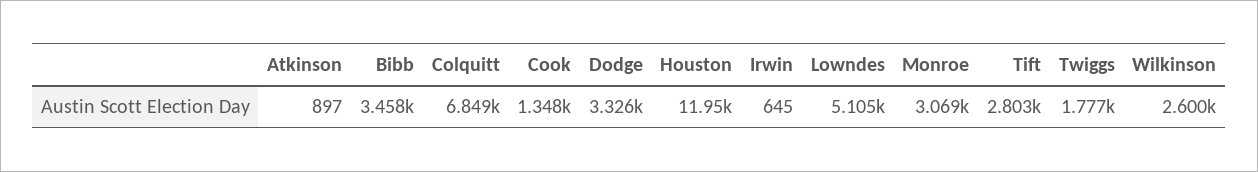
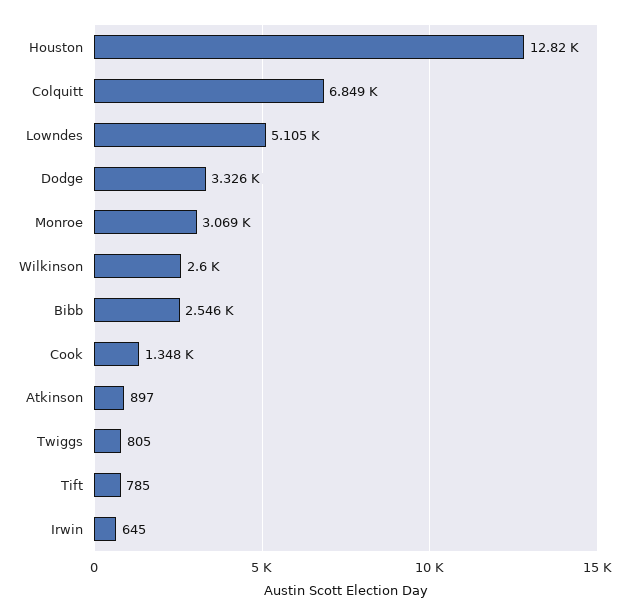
  {
    "Atkinson": 897,
-   "Bibb": 3458,
+   "Bibb": 2546,
    "Colquitt": 6849,
    "Cook": 1348,
    "Dodge": 3326,
-   "Houston": 11950,
+   "Houston": 12820,
    "Irwin": 645,
    "Lowndes": 5105,
    "Monroe": 3069,
-   "Tift": 2803,
+   "Tift": 785,
-   "Twiggs": 1777,
+   "Twiggs": 805,
    "Wilkinson": 2600
  }

